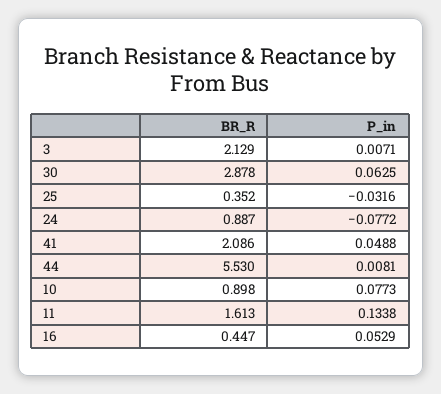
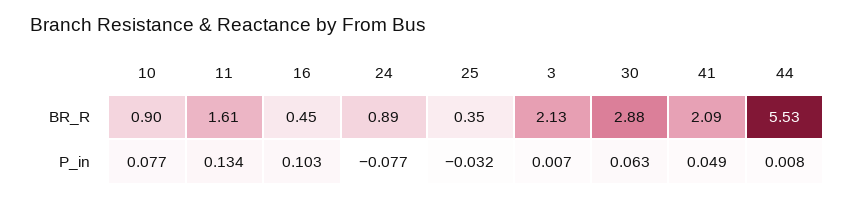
  {
    "BR_R": {
      "3": 2.129,
      "30": 2.878,
      "25": 0.352,
      "24": 0.887,
      "41": 2.086,
      "44": 5.53,
      "10": 0.898,
      "11": 1.613,
      "16": 0.447
    },
    "P_in": {
      "3": 0.0071,
      "30": 0.0625,
      "25": -0.0316,
      "24": -0.0772,
      "41": 0.0488,
      "44": 0.0081,
      "10": 0.0773,
      "11": 0.1338,
-     "16": 0.0529
+     "16": 0.103
    }
  }

